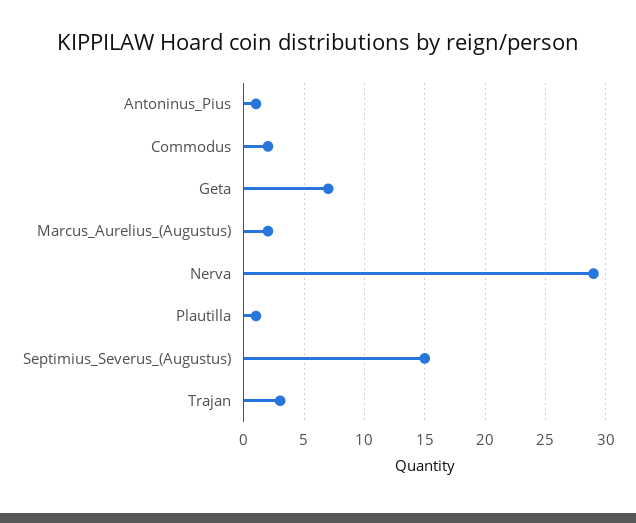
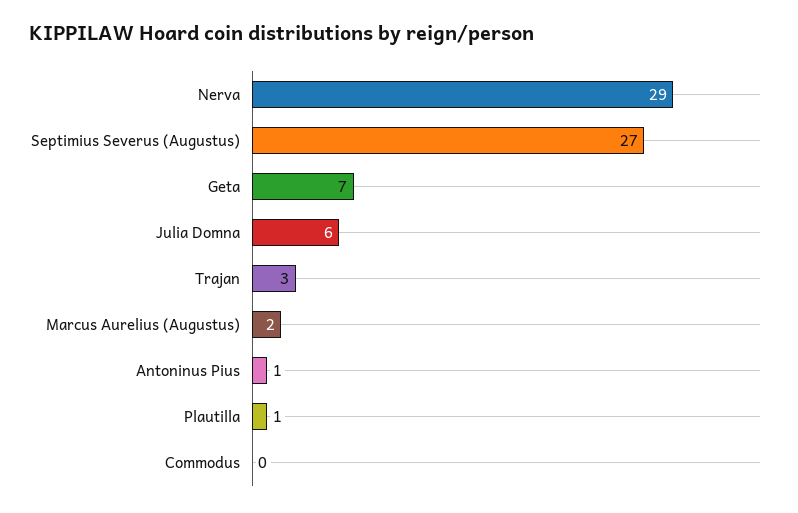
  {
    "Antoninus_Pius": 1,
-   "Commodus": 2,
+   "Commodus": 0,
    "Geta": 7,
    "Marcus_Aurelius_(Augustus)": 2,
    "Nerva": 29,
    "Plautilla": 1,
-   "Septimius_Severus_(Augustus)": 15,
+   "Septimius_Severus_(Augustus)": 27,
-   "Trajan": 3
+   "Trajan": 3,
+   "Julia Domna": 6
  }

